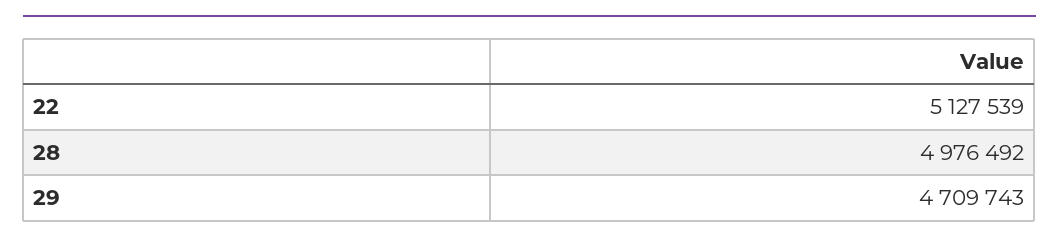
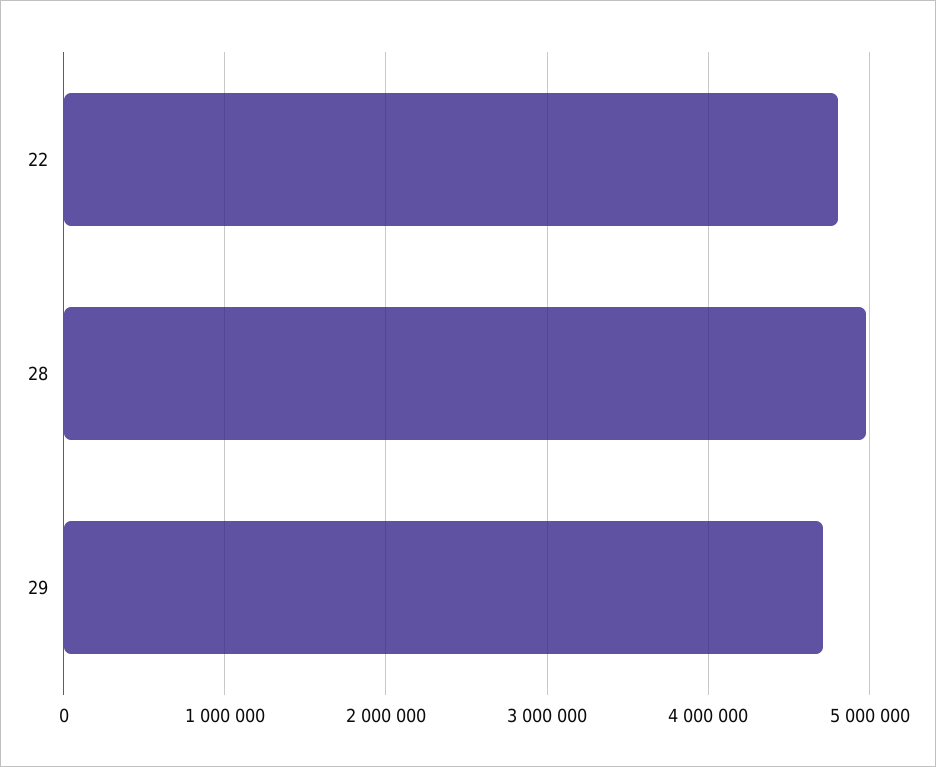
  {
-   "22": 5127539,
+   "22": 4800000,
    "28": 4976492,
    "29": 4709743
  }

